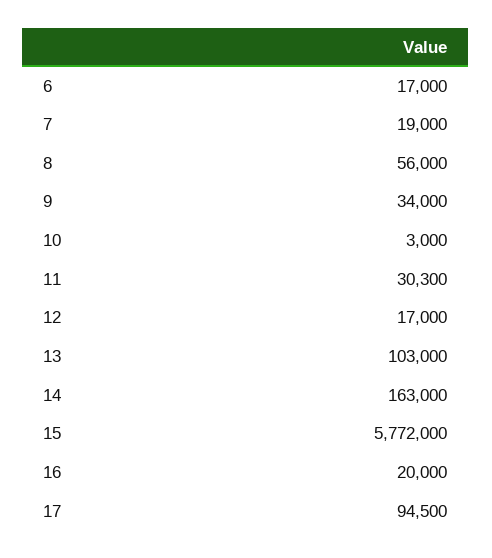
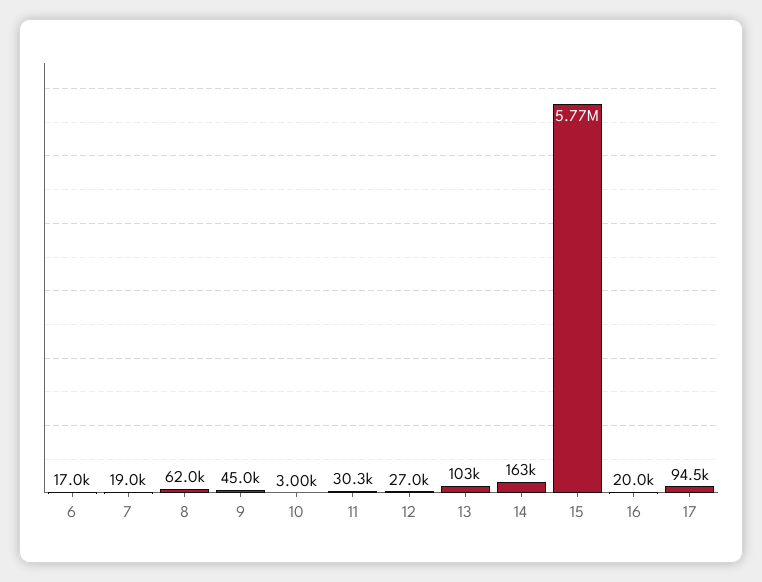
  {
    "6": 17000,
    "7": 19000,
-   "8": 56000,
+   "8": 62000,
-   "9": 34000,
+   "9": 45000,
    "10": 3000,
    "11": 30300,
-   "12": 17000,
+   "12": 27000,
    "13": 103000,
    "14": 163000,
    "15": 5772000,
    "16": 20000,
    "17": 94500
  }

